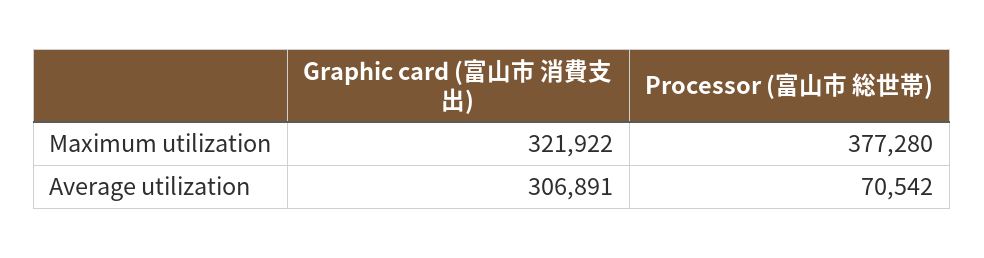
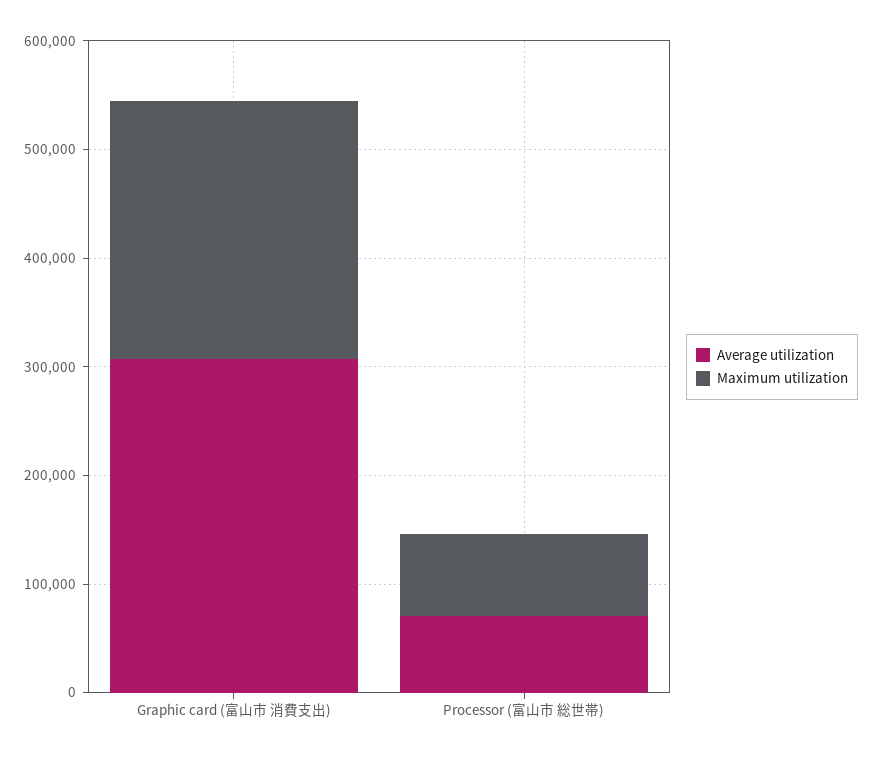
  {
    "Maximum utilization": {
-     "Graphic card (富山市 消費支出)": 321922,
+     "Graphic card (富山市 消費支出)": 240000,
-     "Processor (富山市 総世帯)": 377280
+     "Processor (富山市 総世帯)": 80000
    },
    "Average utilization": {
      "Graphic card (富山市 消費支出)": 306891,
      "Processor (富山市 総世帯)": 70542
    }
  }

